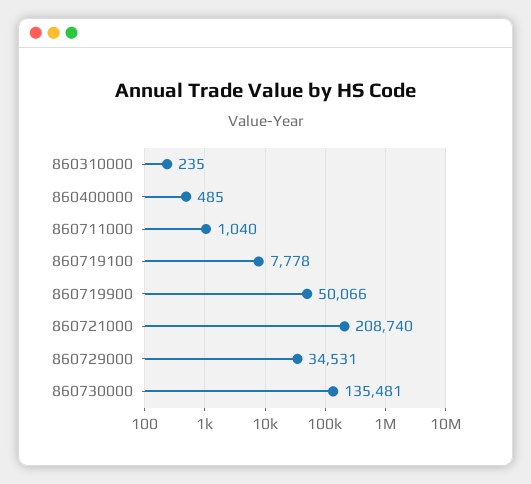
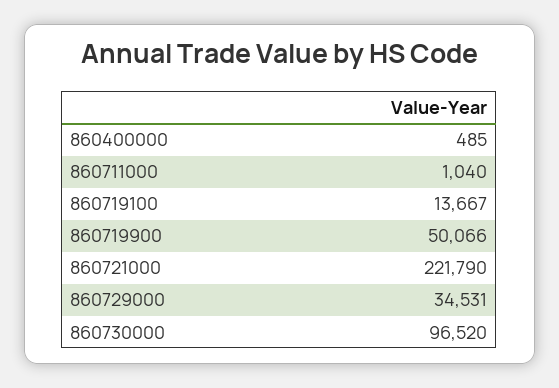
  {
-   "860310000": 235,
    "860400000": 485,
    "860711000": 1040,
-   "860719100": 7778,
+   "860719100": 13667,
    "860719900": 50066,
-   "860721000": 208740,
+   "860721000": 221790,
    "860729000": 34531,
-   "860730000": 135481
+   "860730000": 96520
  }

